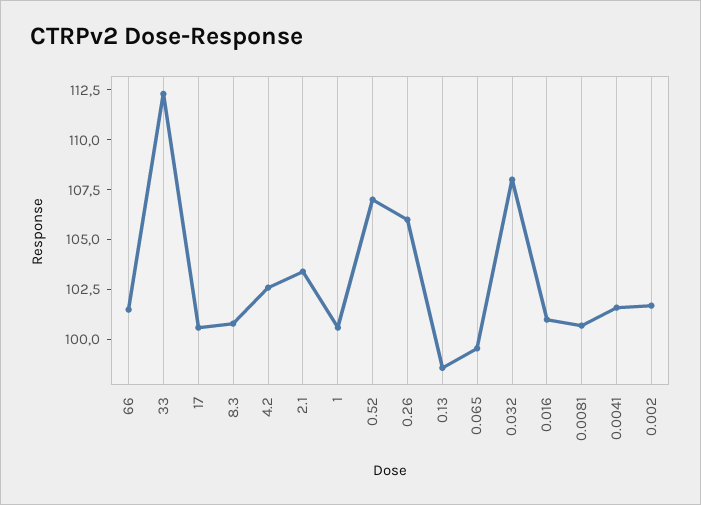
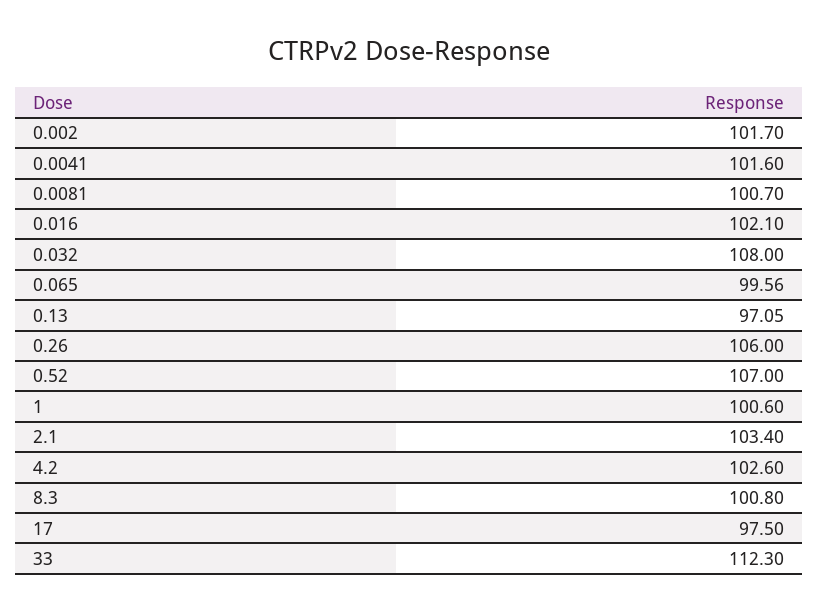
  {
-   "66": 101.5,
    "33": 112.3,
-   "17": 100.5,
+   "17": 97.5,
    "8.3": 100.8,
    "4.2": 102.6,
    "2.1": 103.4,
    "1": 100.6,
    "0.52": 107,
    "0.26": 106,
-   "0.13": 98.5,
+   "0.13": 97.05,
    "0.065": 99.56,
    "0.032": 108,
-   "0.016": 101,
+   "0.016": 102.1,
    "0.0081": 100.7,
    "0.0041": 101.6,
    "0.002": 101.7
  }

